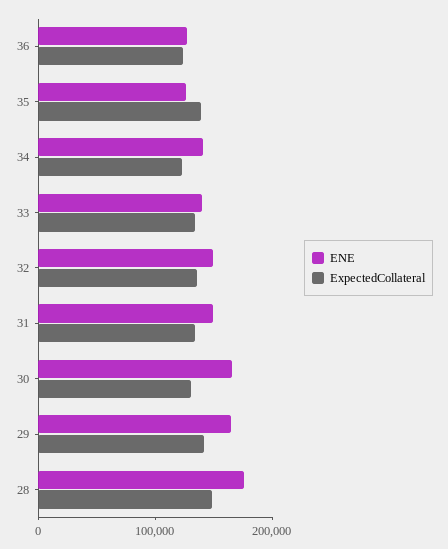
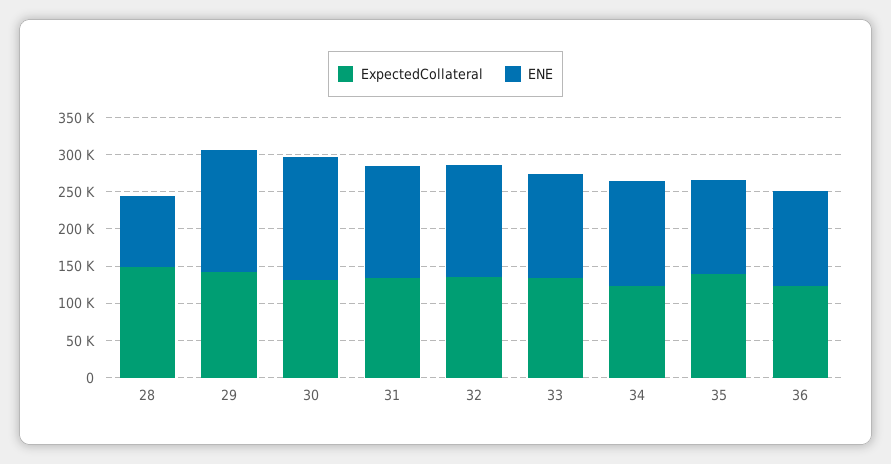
  {
    "ENE": {
      "36": 120000,
      "35": 120000,
      "34": 140000,
      "33": 140000,
      "32": 140000,
      "31": 140000,
      "30": 160000,
      "29": 160000,
-     "28": 180000
+     "28": 100000
    },
    "ExpectedCollateral": {
      "36": 120000,
      "35": 140000,
      "34": 120000,
      "33": 140000,
      "32": 140000,
      "31": 140000,
      "30": 140000,
      "29": 140000,
      "28": 140000
    }
  }

